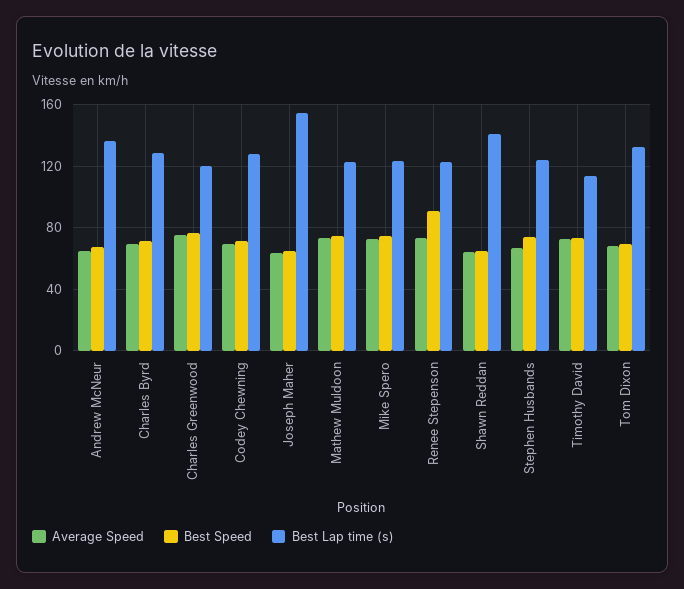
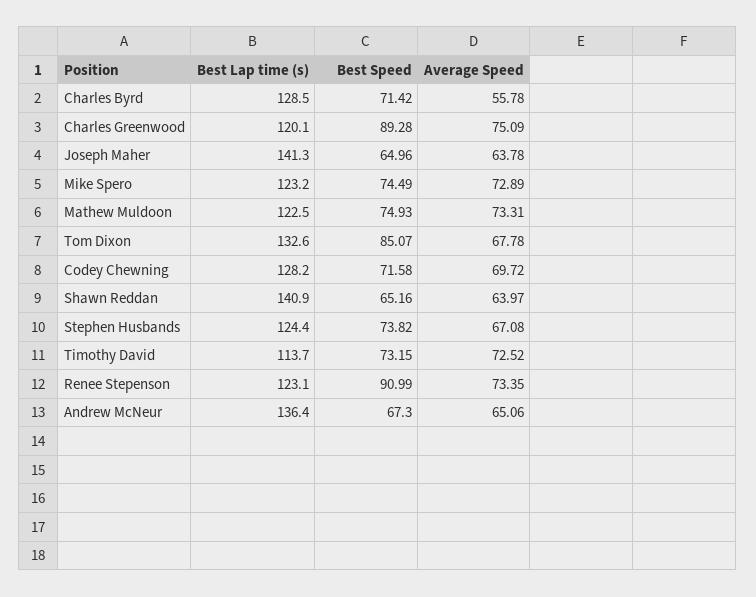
  {
    "Average Speed": {
      "Andrew McNeur": 65.06,
-     "Charles Byrd": 70,
+     "Charles Byrd": 55.78,
      "Charles Greenwood": 75.09,
      "Codey Chewning": 69.72,
      "Joseph Maher": 63.78,
      "Mathew Muldoon": 73.31,
      "Mike Spero": 72.89,
      "Renee Stepenson": 73.35,
      "Shawn Reddan": 63.97,
      "Stephen Husbands": 67.08,
      "Timothy David": 72.52,
      "Tom Dixon": 67.78
    },
    "Best Speed": {
      "Andrew McNeur": 67.3,
      "Charles Byrd": 71.42,
-     "Charles Greenwood": 75,
+     "Charles Greenwood": 89.28,
      "Codey Chewning": 71.58,
      "Joseph Maher": 64.96,
      "Mathew Muldoon": 74.93,
      "Mike Spero": 74.49,
      "Renee Stepenson": 90.99,
      "Shawn Reddan": 65.16,
      "Stephen Husbands": 73.82,
      "Timothy David": 73.15,
-     "Tom Dixon": 70
+     "Tom Dixon": 85.07
    },
    "Best Lap time (s)": {
      "Andrew McNeur": 136.4,
      "Charles Byrd": 128.5,
      "Charles Greenwood": 120.1,
      "Codey Chewning": 128.2,
-     "Joseph Maher": 155,
+     "Joseph Maher": 141.3,
      "Mathew Muldoon": 122.5,
      "Mike Spero": 123.2,
      "Renee Stepenson": 123.1,
      "Shawn Reddan": 140.9,
      "Stephen Husbands": 124.4,
      "Timothy David": 113.7,
      "Tom Dixon": 132.6
    }
  }

